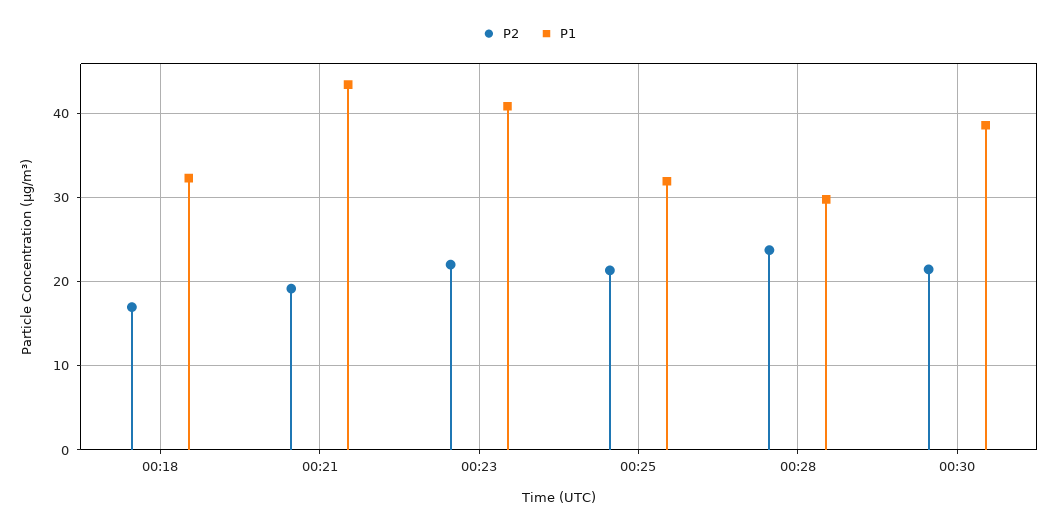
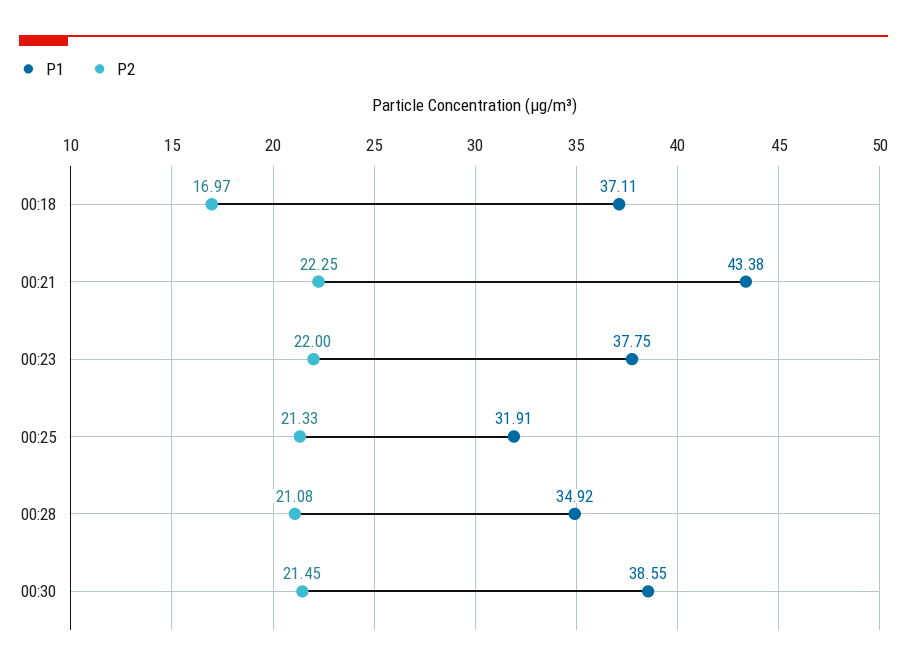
  {
    "P2": {
      "00:18": 16.97,
-     "00:21": 19,
+     "00:21": 22.25,
      "00:23": 22,
      "00:25": 21.33,
-     "00:28": 24,
+     "00:28": 21.08,
      "00:30": 21.45
    },
    "P1": {
-     "00:18": 32,
+     "00:18": 37.11,
      "00:21": 43.38,
-     "00:23": 41,
+     "00:23": 37.75,
      "00:25": 31.91,
-     "00:28": 30,
+     "00:28": 34.92,
      "00:30": 38.55
    }
  }

